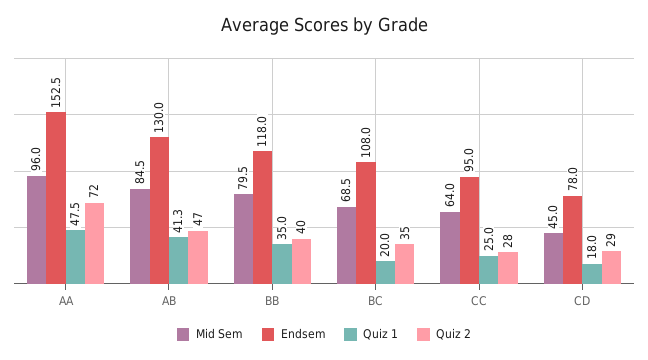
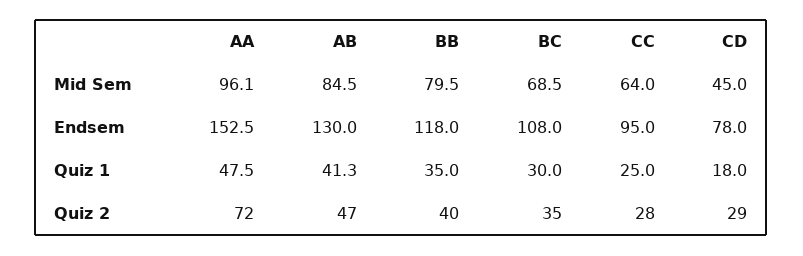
  {
    "Mid Sem": {
-     "AA": 96,
+     "AA": 96.1,
      "AB": 84.5,
      "BB": 79.5,
      "BC": 68.5,
      "CC": 64,
      "CD": 45
    },
    "Endsem": {
      "AA": 152.5,
      "AB": 130,
      "BB": 118,
      "BC": 108,
      "CC": 95,
      "CD": 78
    },
    "Quiz 1": {
      "AA": 47.5,
      "AB": 41.3,
      "BB": 35,
-     "BC": 20,
+     "BC": 30,
      "CC": 25,
      "CD": 18
    },
    "Quiz 2": {
      "AA": 72,
      "AB": 47,
      "BB": 40,
      "BC": 35,
      "CC": 28,
      "CD": 29
    }
  }

